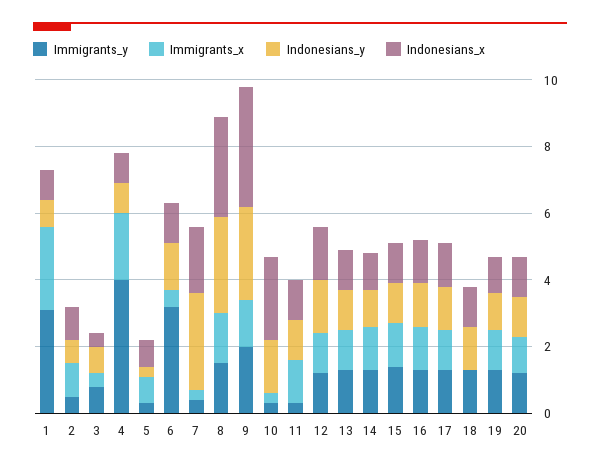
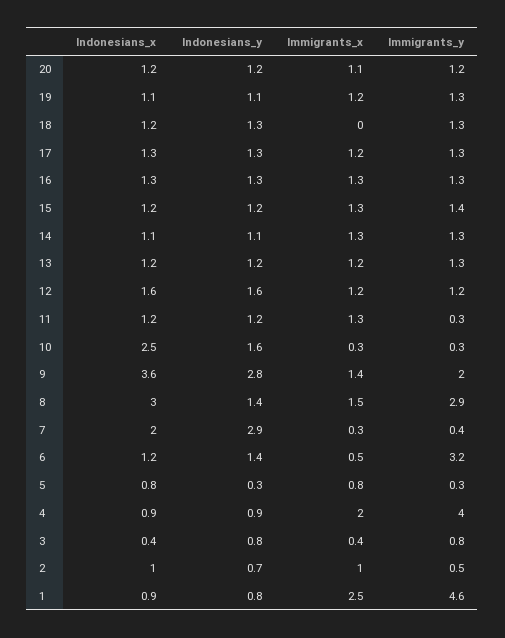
  {
    "Immigrants_y": {
-     "1": 3,
+     "1": 4.6,
      "2": 0.5,
      "3": 0.8,
      "4": 4,
      "5": 0.3,
      "6": 3.2,
      "7": 0.4,
-     "8": 1.5,
+     "8": 2.9,
      "9": 2,
      "10": 0.3,
      "11": 0.3,
      "12": 1.2,
      "13": 1.3,
      "14": 1.3,
      "15": 1.4,
      "16": 1.3,
      "17": 1.3,
      "18": 1.3,
      "19": 1.3,
      "20": 1.2
    },
    "Immigrants_x": {
      "1": 2.5,
      "2": 1,
      "3": 0.4,
      "4": 2,
      "5": 0.8,
      "6": 0.5,
      "7": 0.3,
      "8": 1.5,
      "9": 1.4,
      "10": 0.3,
      "11": 1.3,
      "12": 1.2,
      "13": 1.2,
      "14": 1.3,
      "15": 1.3,
      "16": 1.3,
      "17": 1.2,
      "18": 0,
      "19": 1.2,
      "20": 1.1
    },
    "Indonesians_y": {
      "1": 0.8,
      "2": 0.7,
      "3": 0.8,
      "4": 0.9,
      "5": 0.3,
      "6": 1.4,
      "7": 2.9,
-     "8": 3,
+     "8": 1.4,
      "9": 2.8,
      "10": 1.6,
      "11": 1.2,
      "12": 1.6,
      "13": 1.2,
      "14": 1.1,
      "15": 1.2,
      "16": 1.3,
      "17": 1.3,
      "18": 1.3,
      "19": 1.1,
      "20": 1.2
    },
    "Indonesians_x": {
      "1": 0.9,
      "2": 1,
      "3": 0.4,
      "4": 0.9,
      "5": 0.8,
      "6": 1.2,
      "7": 2,
      "8": 3,
      "9": 3.6,
      "10": 2.5,
      "11": 1.2,
      "12": 1.6,
      "13": 1.2,
      "14": 1.1,
      "15": 1.2,
      "16": 1.3,
      "17": 1.3,
      "18": 1.2,
      "19": 1.1,
      "20": 1.2
    }
  }

